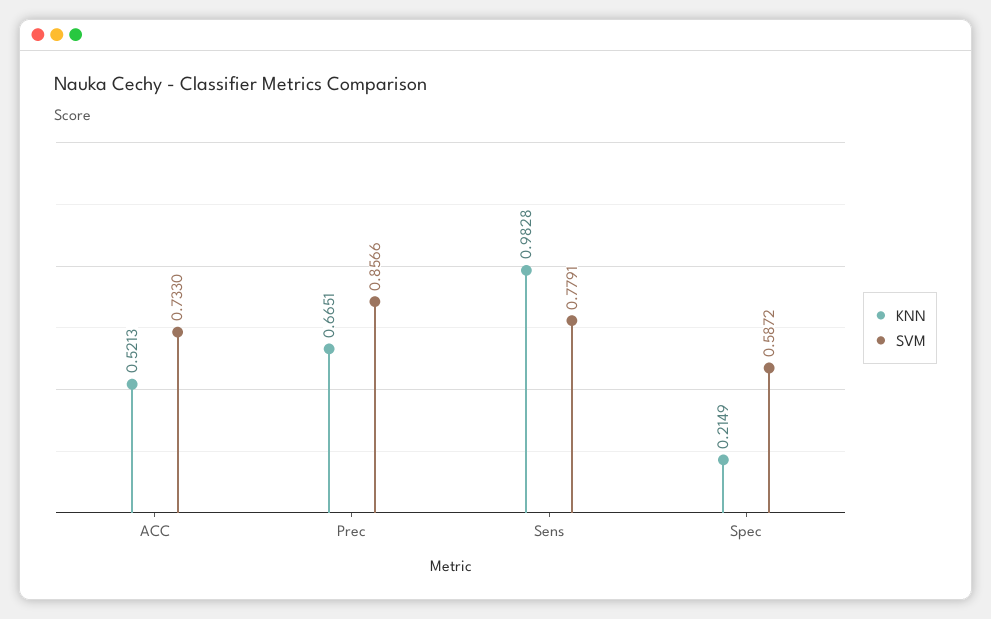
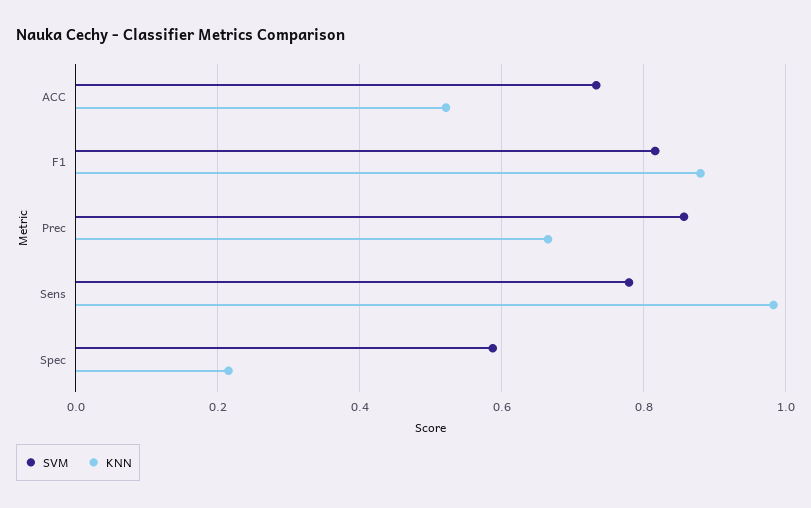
  {
    "KNN": {
      "ACC": 0.5213,
      "Prec": 0.6651,
      "Sens": 0.9828,
-     "Spec": 0.2149
+     "Spec": 0.2149,
+     "F1": 0.88
    },
    "SVM": {
      "ACC": 0.733,
      "Prec": 0.8566,
      "Sens": 0.7791,
-     "Spec": 0.5872
+     "Spec": 0.5872,
+     "F1": 0.82
    }
  }

